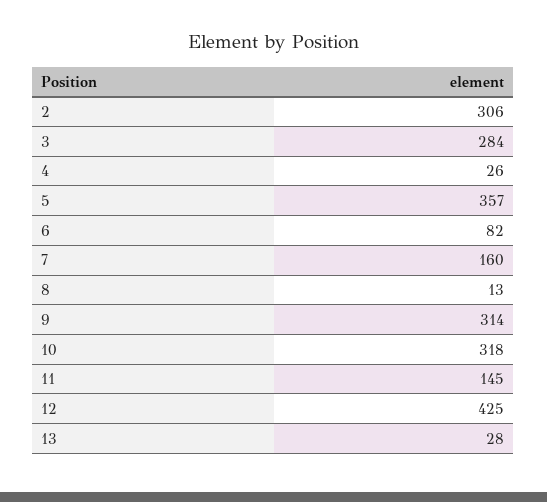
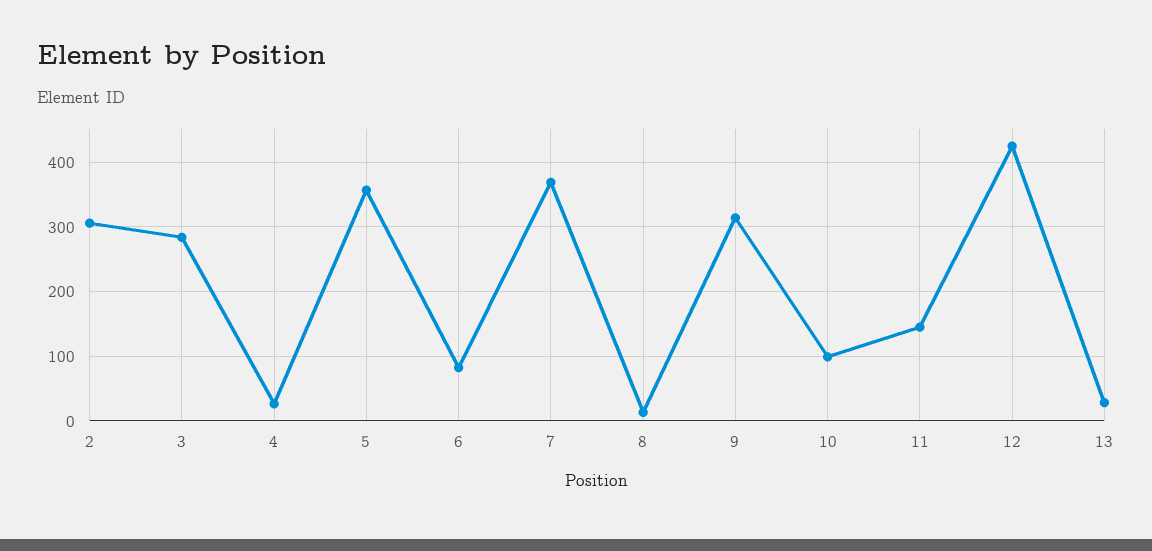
  {
    "2": 306,
    "3": 284,
    "4": 26,
    "5": 357,
    "6": 82,
-   "7": 160,
+   "7": 370,
    "8": 13,
    "9": 314,
-   "10": 318,
+   "10": 100,
    "11": 145,
    "12": 425,
    "13": 28
  }

